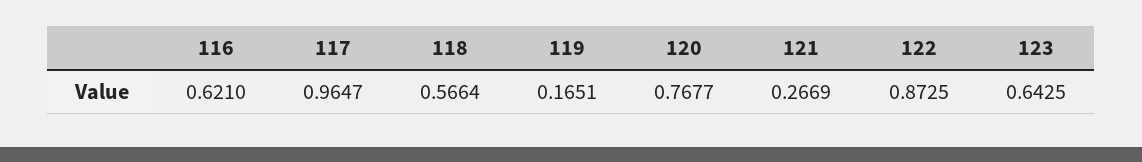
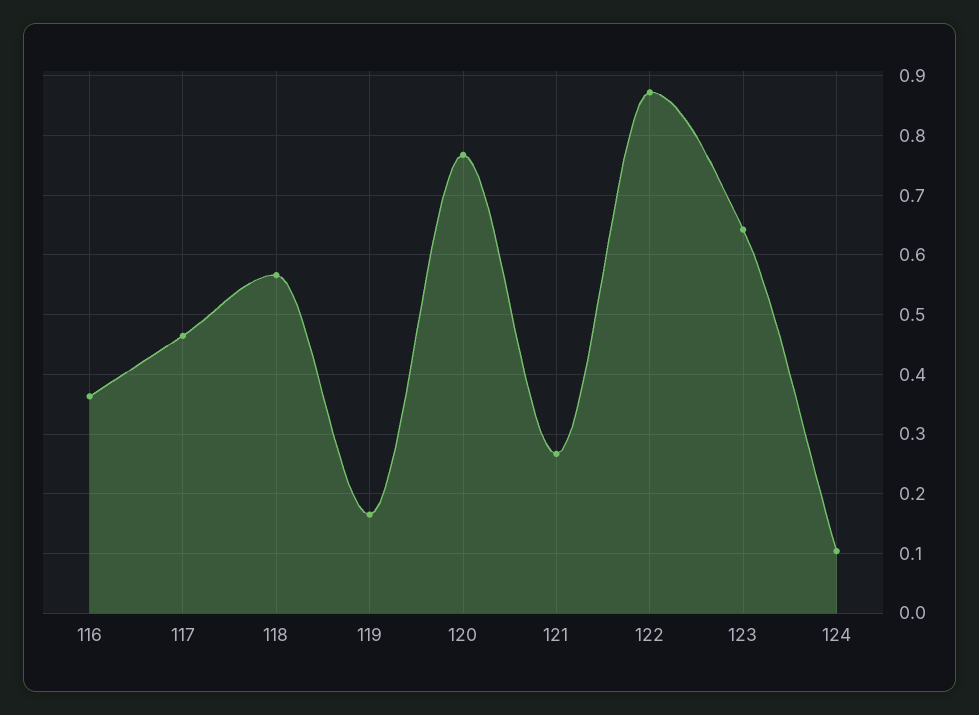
  {
-   "116": 0.621,
+   "116": 0.36,
-   "117": 0.9647,
+   "117": 0.46,
    "118": 0.5664,
    "119": 0.1651,
    "120": 0.7677,
    "121": 0.2669,
    "122": 0.8725,
-   "123": 0.6425
+   "123": 0.6425,
+   "124": 0.1
  }

